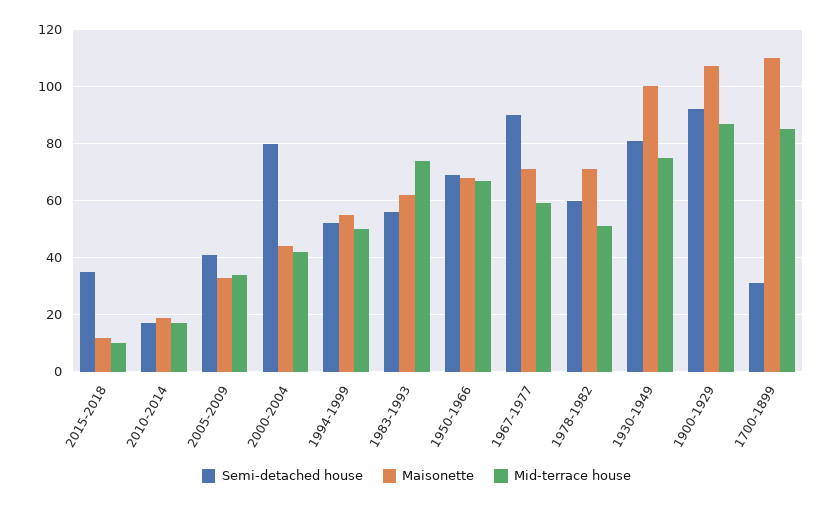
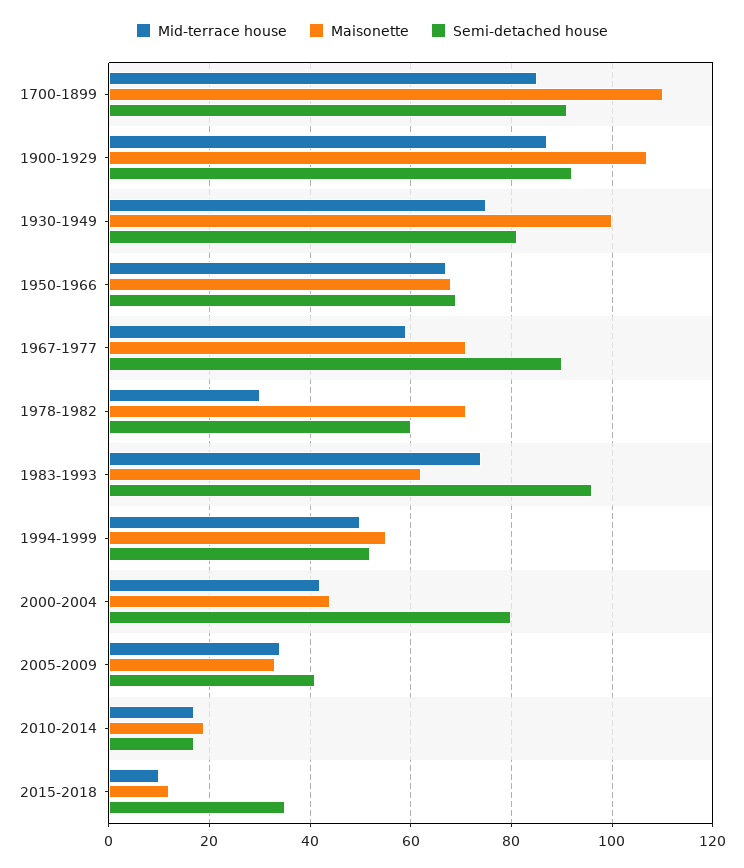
  {
    "Semi-detached house": {
      "2015-2018": 35,
      "2010-2014": 15,
      "2005-2009": 40,
      "2000-2004": 80,
      "1994-1999": 50,
-     "1983-1993": 55,
+     "1983-1993": 95,
      "1950-1966": 70,
      "1967-1977": 90,
      "1978-1982": 60,
      "1930-1949": 80,
      "1900-1929": 90,
-     "1700-1899": 30
+     "1700-1899": 90
    },
    "Maisonette": {
      "2015-2018": 10,
      "2010-2014": 20,
      "2005-2009": 35,
      "2000-2004": 45,
      "1994-1999": 55,
      "1983-1993": 60,
      "1950-1966": 70,
      "1967-1977": 70,
      "1978-1982": 70,
      "1930-1949": 100,
      "1900-1929": 105,
      "1700-1899": 110
    },
    "Mid-terrace house": {
      "2015-2018": 10,
      "2010-2014": 15,
      "2005-2009": 35,
      "2000-2004": 40,
      "1994-1999": 50,
      "1983-1993": 75,
      "1950-1966": 65,
      "1967-1977": 60,
-     "1978-1982": 50,
+     "1978-1982": 30,
      "1930-1949": 75,
      "1900-1929": 85,
      "1700-1899": 85
    }
  }

